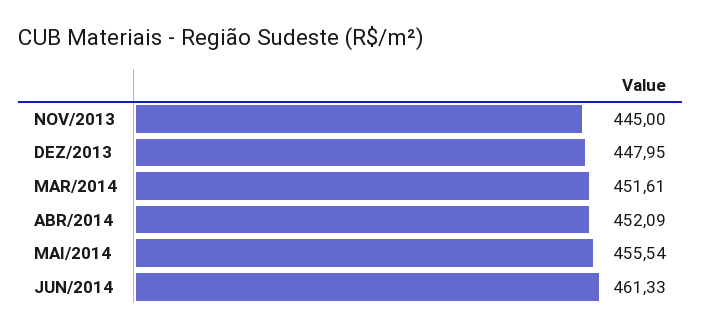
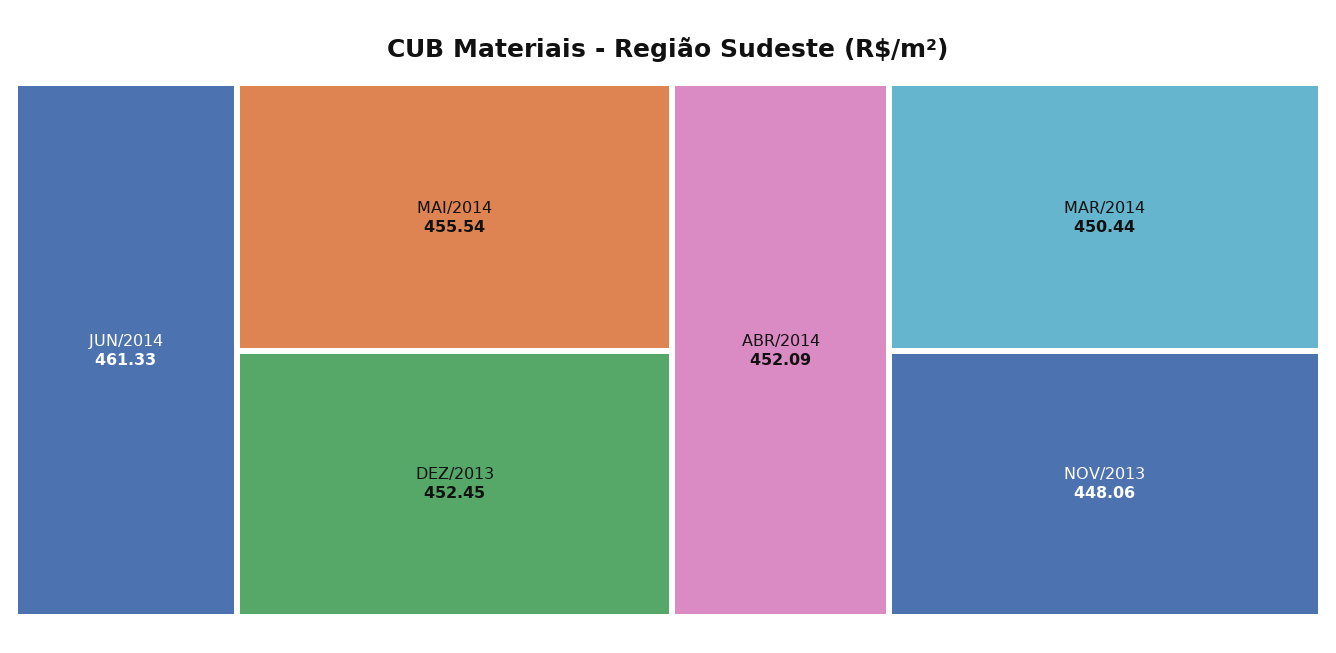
  {
-   "NOV/2013": 445,
+   "NOV/2013": 448.06,
-   "DEZ/2013": 447.95,
+   "DEZ/2013": 452.45,
-   "MAR/2014": 451.61,
+   "MAR/2014": 450.44,
    "ABR/2014": 452.09,
    "MAI/2014": 455.54,
    "JUN/2014": 461.33
  }

